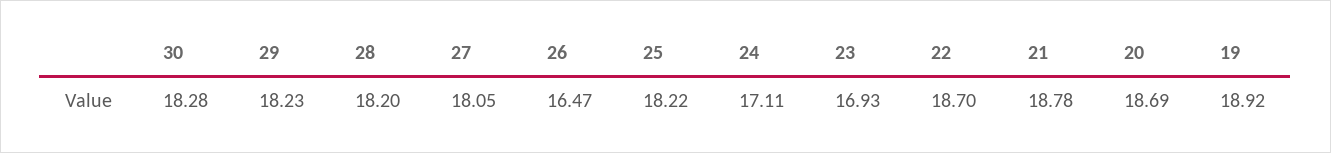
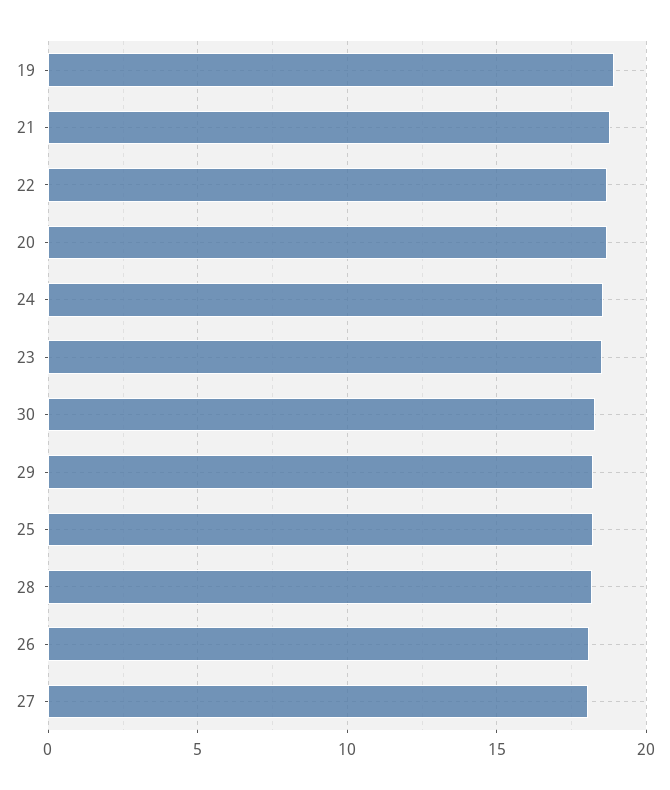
  {
    "30": 18.28,
    "29": 18.23,
    "28": 18.2,
    "27": 18.05,
-   "26": 16.47,
+   "26": 18,
    "25": 18.22,
-   "24": 17.11,
+   "24": 18.5,
-   "23": 16.93,
+   "23": 18.5,
    "22": 18.7,
    "21": 18.78,
    "20": 18.69,
    "19": 18.92
  }

